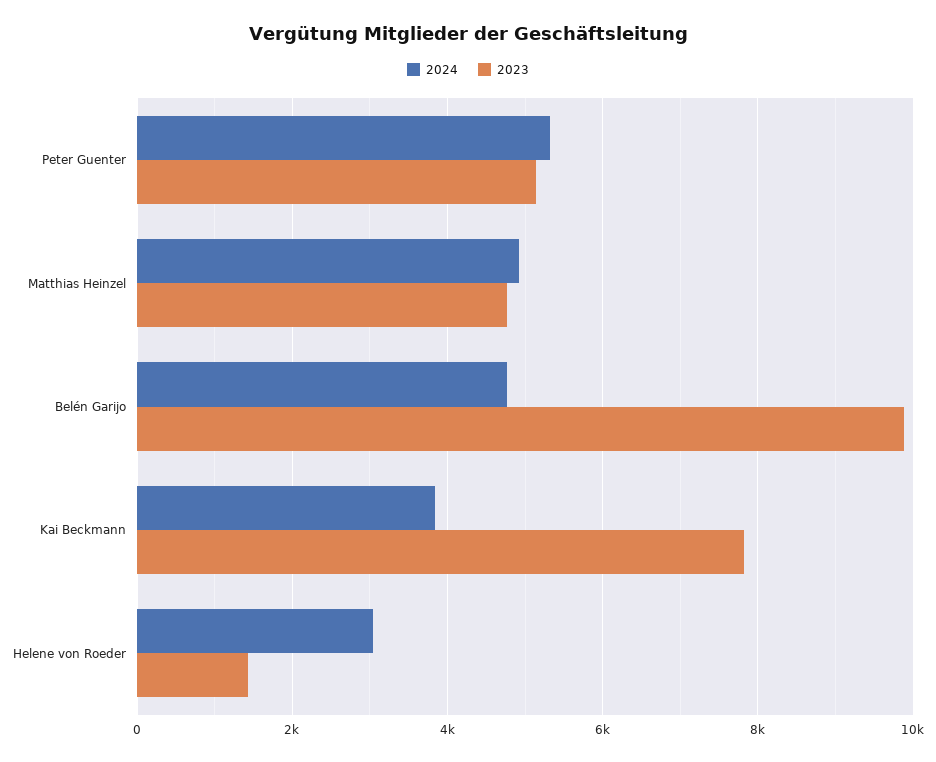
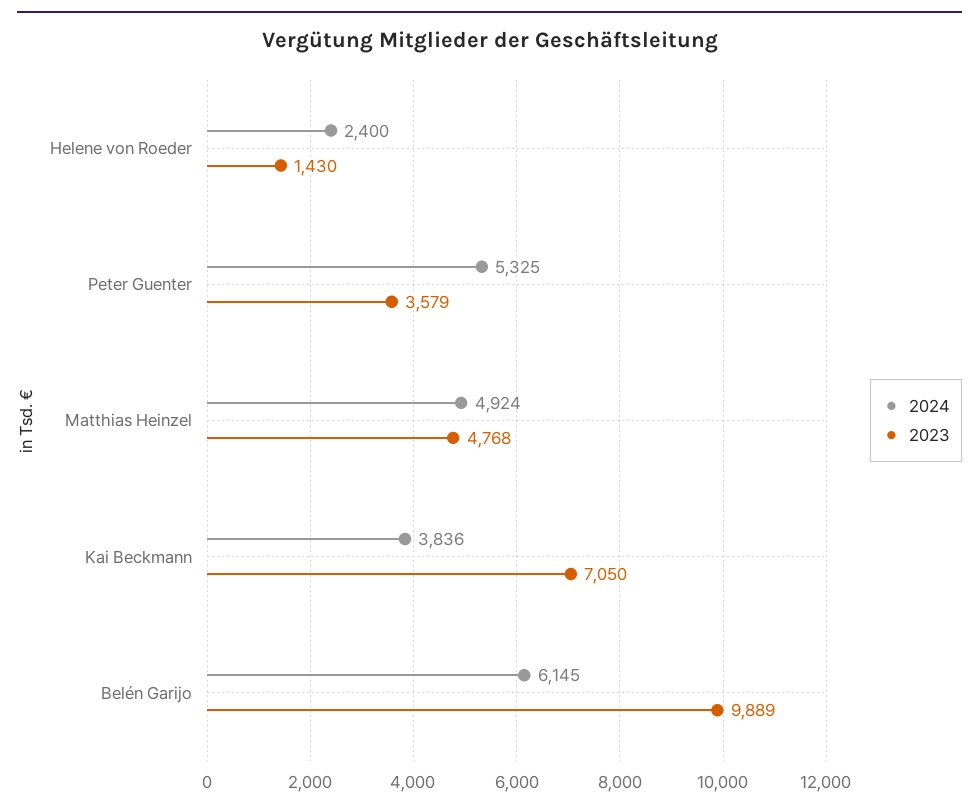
  {
    "2024": {
      "Peter Guenter": 5325,
      "Matthias Heinzel": 4924,
-     "Belén Garijo": 4800,
+     "Belén Garijo": 6145,
      "Kai Beckmann": 3836,
-     "Helene von Roeder": 3000
+     "Helene von Roeder": 2400
    },
    "2023": {
-     "Peter Guenter": 5200,
+     "Peter Guenter": 3579,
      "Matthias Heinzel": 4768,
      "Belén Garijo": 9889,
-     "Kai Beckmann": 7800,
+     "Kai Beckmann": 7050,
      "Helene von Roeder": 1430
    }
  }

